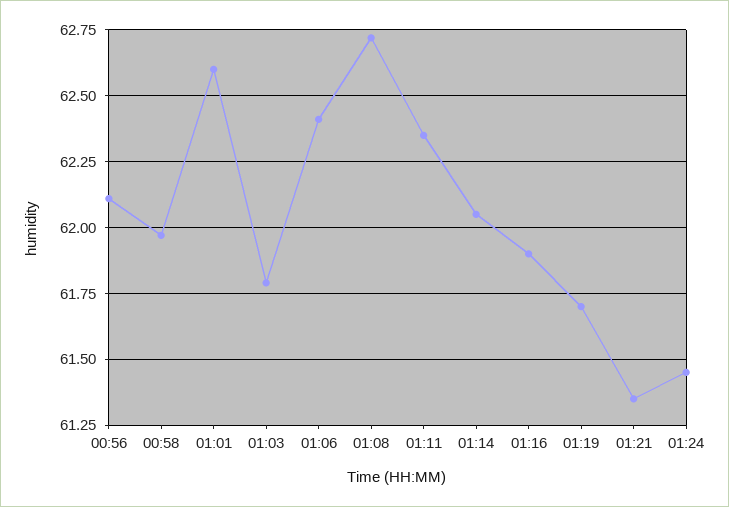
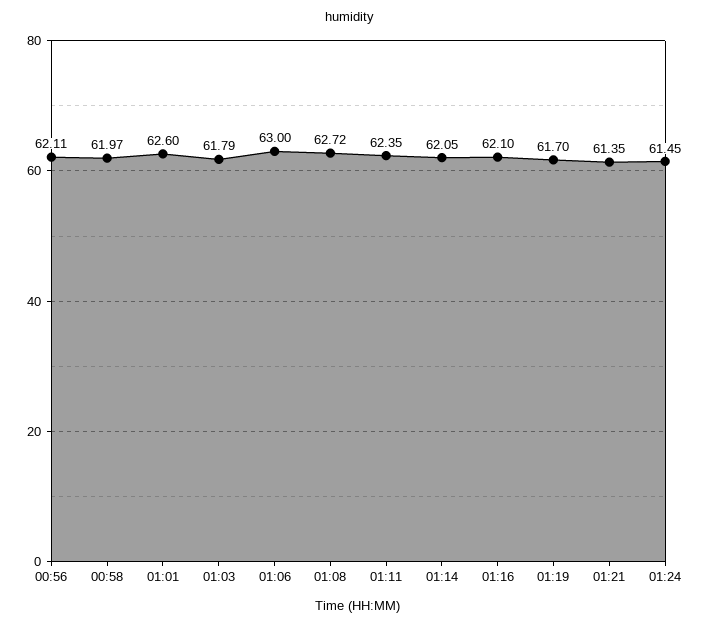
  {
    "00:56": 62.11,
    "00:58": 61.97,
    "01:01": 62.6,
    "01:03": 61.79,
-   "01:06": 62.4,
+   "01:06": 63,
    "01:08": 62.72,
    "01:11": 62.35,
    "01:14": 62.05,
-   "01:16": 61.9,
+   "01:16": 62.1,
    "01:19": 61.7,
    "01:21": 61.35,
    "01:24": 61.45
  }

